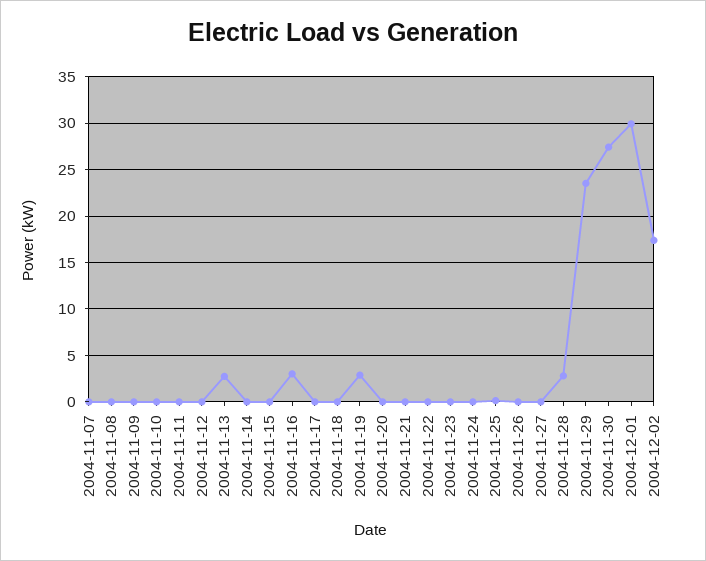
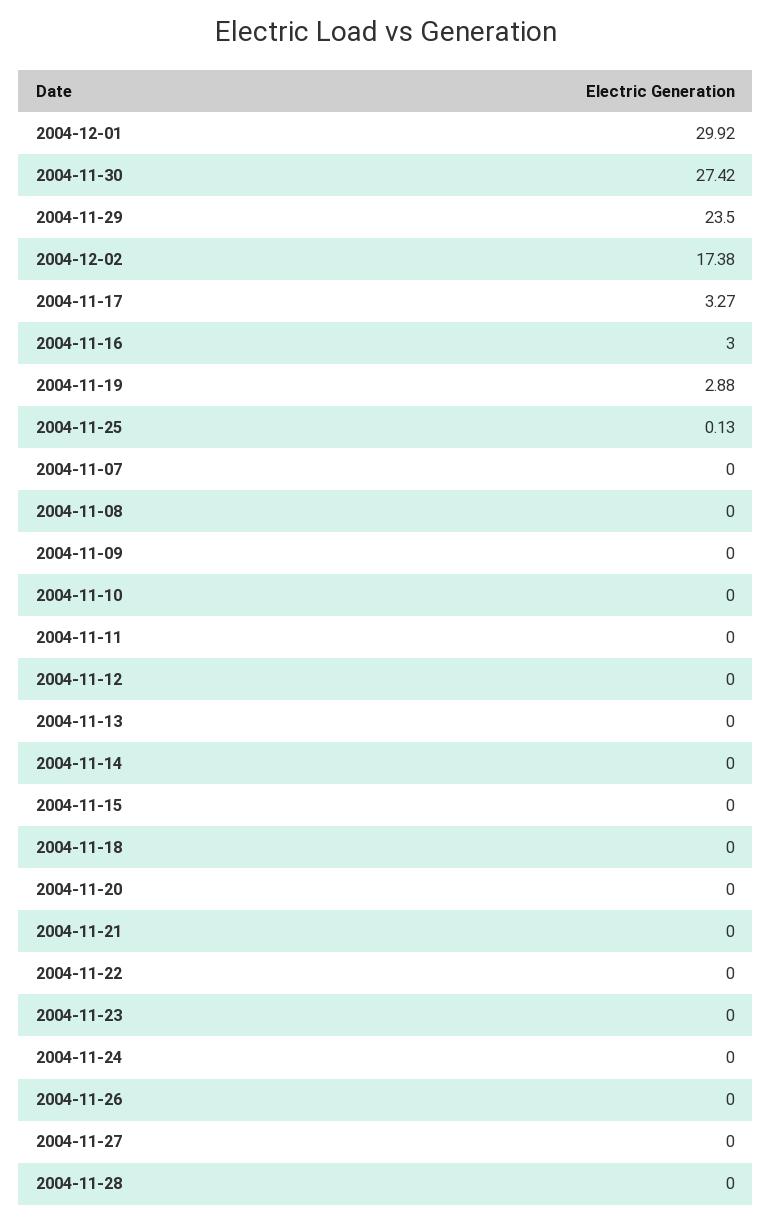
  {
    "2004-11-07": 0,
    "2004-11-08": 0,
    "2004-11-09": 0,
    "2004-11-10": 0,
    "2004-11-11": 0,
    "2004-11-12": 0,
-   "2004-11-13": 3,
+   "2004-11-13": 0,
    "2004-11-14": 0,
    "2004-11-15": 0,
    "2004-11-16": 3,
-   "2004-11-17": 0,
+   "2004-11-17": 3.27,
    "2004-11-18": 0,
    "2004-11-19": 2.88,
    "2004-11-20": 0,
    "2004-11-21": 0,
    "2004-11-22": 0,
    "2004-11-23": 0,
    "2004-11-24": 0,
    "2004-11-25": 0.13,
    "2004-11-26": 0,
    "2004-11-27": 0,
-   "2004-11-28": 3,
+   "2004-11-28": 0,
    "2004-11-29": 23.5,
    "2004-11-30": 27.42,
    "2004-12-01": 29.92,
    "2004-12-02": 17.38
  }

